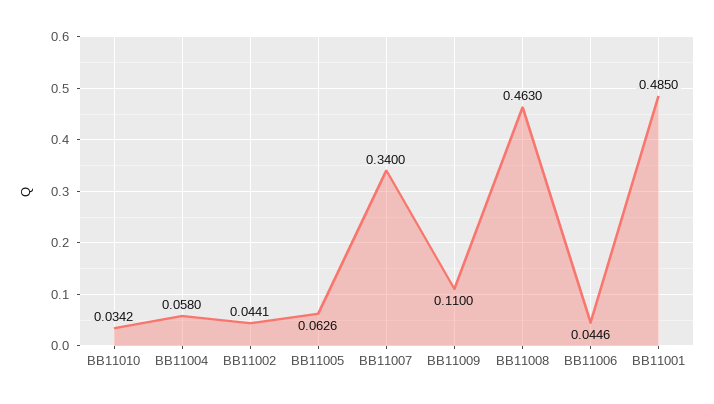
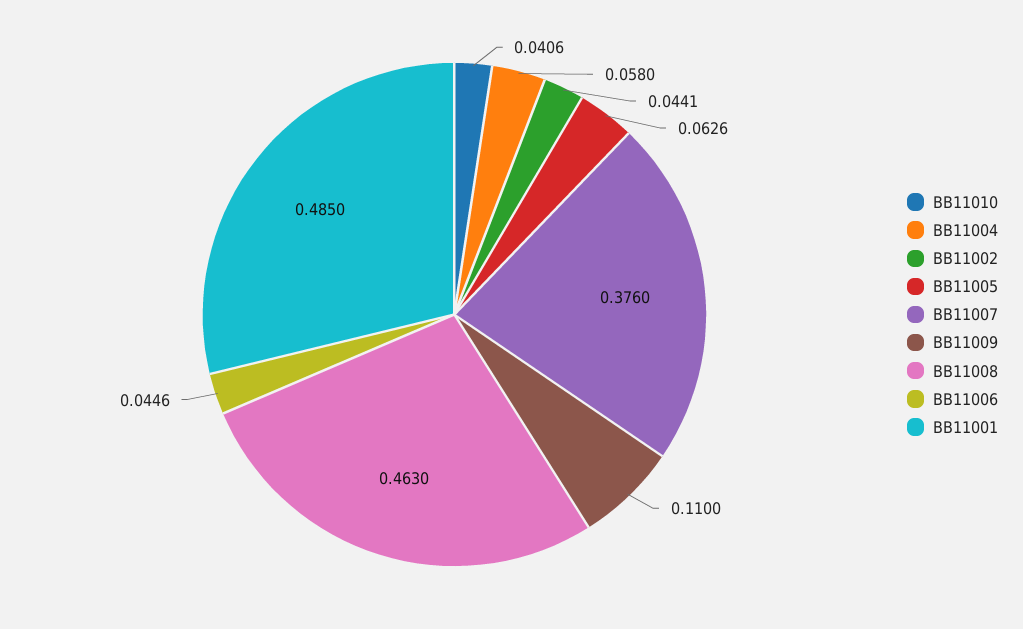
  {
-   "BB11010": 0.0342,
+   "BB11010": 0.0406,
    "BB11004": 0.058,
    "BB11002": 0.0441,
    "BB11005": 0.0626,
-   "BB11007": 0.34,
+   "BB11007": 0.376,
    "BB11009": 0.11,
    "BB11008": 0.463,
    "BB11006": 0.0446,
    "BB11001": 0.485
  }

